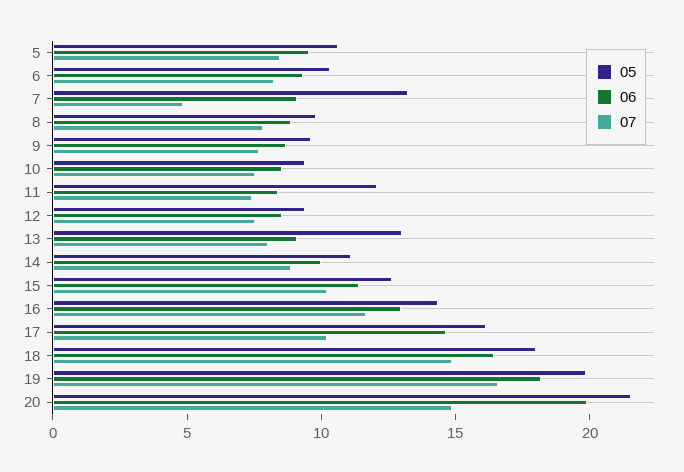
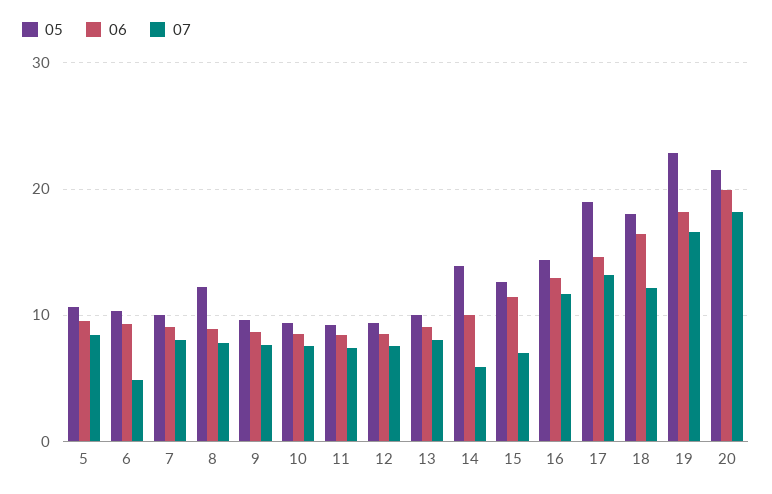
  {
    "05": {
      "5": 11,
      "6": 10,
-     "7": 13,
+     "7": 10,
-     "8": 10,
+     "8": 12,
      "9": 10,
      "10": 9,
-     "11": 12,
+     "11": 9,
      "12": 9,
-     "13": 13,
+     "13": 10,
-     "14": 11,
+     "14": 14,
      "15": 13,
      "16": 14,
-     "17": 16,
+     "17": 19,
      "18": 18,
-     "19": 20,
+     "19": 23,
      "20": 22
    },
    "06": {
      "5": 10,
      "6": 9,
      "7": 9,
      "8": 9,
      "9": 9,
      "10": 9,
      "11": 8,
      "12": 9,
      "13": 9,
      "14": 10,
      "15": 11,
      "16": 13,
      "17": 15,
      "18": 16,
      "19": 18,
      "20": 20
    },
    "07": {
      "5": 8,
-     "6": 8,
+     "6": 5,
-     "7": 5,
+     "7": 8,
      "8": 8,
      "9": 8,
      "10": 8,
      "11": 7,
      "12": 8,
      "13": 8,
-     "14": 9,
+     "14": 6,
-     "15": 10,
+     "15": 7,
      "16": 12,
-     "17": 10,
+     "17": 13,
-     "18": 15,
+     "18": 12,
      "19": 17,
-     "20": 15
+     "20": 18
    }
  }

